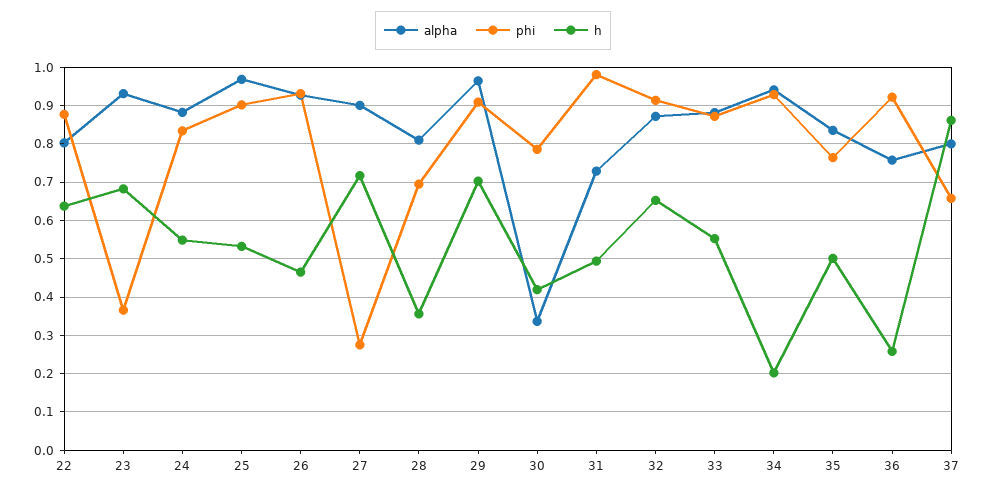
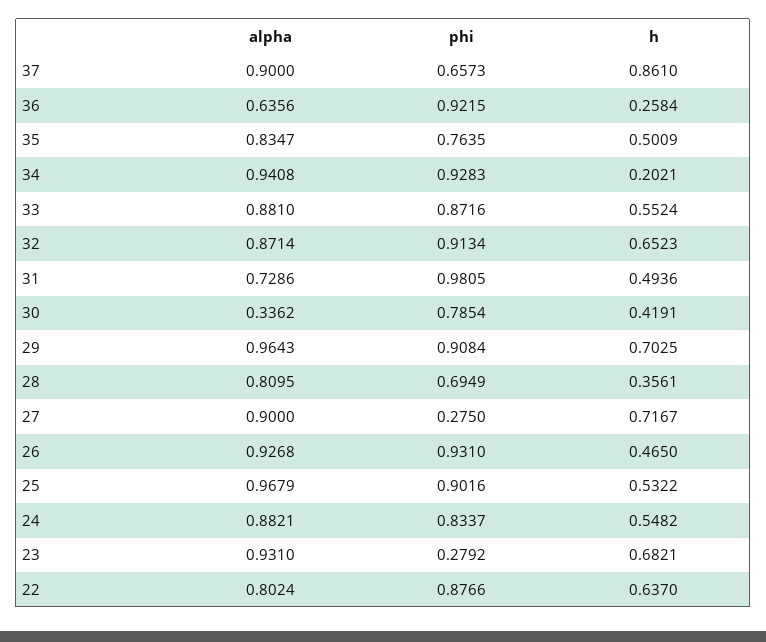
  {
    "alpha": {
      "22": 0.8024,
      "23": 0.931,
      "24": 0.8821,
      "25": 0.9679,
      "26": 0.9268,
      "27": 0.9,
      "28": 0.8095,
      "29": 0.9643,
      "30": 0.3362,
      "31": 0.7286,
      "32": 0.8714,
      "33": 0.881,
      "34": 0.9408,
      "35": 0.8347,
-     "36": 0.76,
+     "36": 0.6356,
-     "37": 0.8
+     "37": 0.9
    },
    "phi": {
      "22": 0.8766,
-     "23": 0.36,
+     "23": 0.2792,
      "24": 0.8337,
      "25": 0.9016,
      "26": 0.931,
      "27": 0.275,
      "28": 0.6949,
      "29": 0.9084,
      "30": 0.7854,
      "31": 0.9805,
      "32": 0.9134,
      "33": 0.8716,
      "34": 0.9283,
      "35": 0.7635,
      "36": 0.9215,
      "37": 0.6573
    },
    "h": {
      "22": 0.637,
      "23": 0.6821,
      "24": 0.5482,
      "25": 0.5322,
      "26": 0.465,
      "27": 0.7167,
      "28": 0.3561,
      "29": 0.7025,
      "30": 0.4191,
      "31": 0.4936,
      "32": 0.6523,
      "33": 0.5524,
      "34": 0.2021,
      "35": 0.5009,
      "36": 0.2584,
      "37": 0.861
    }
  }

